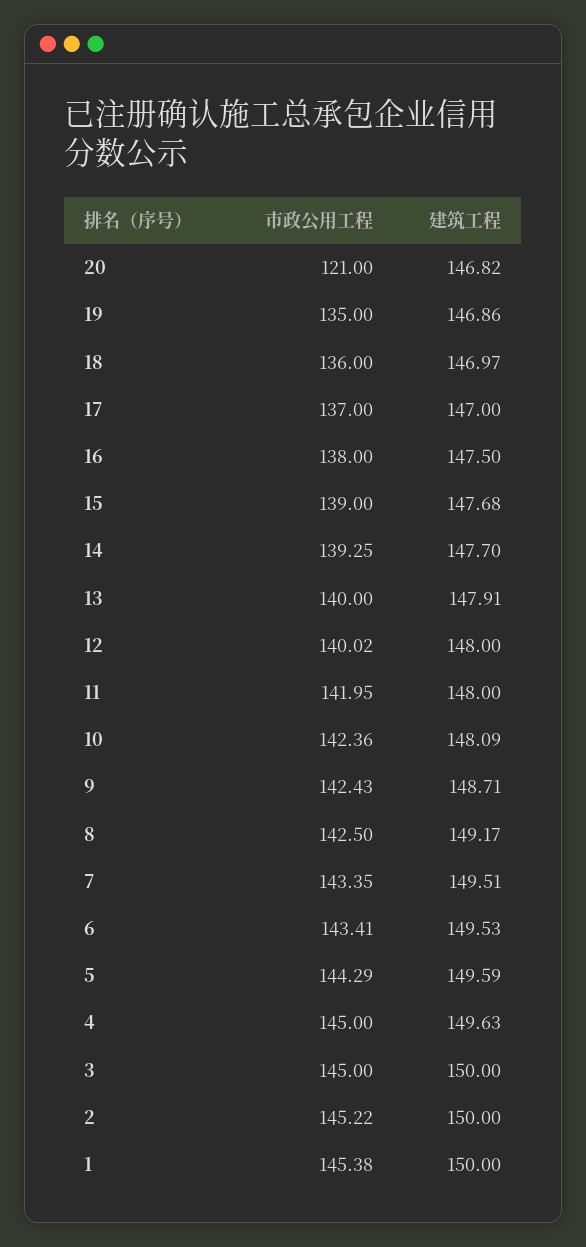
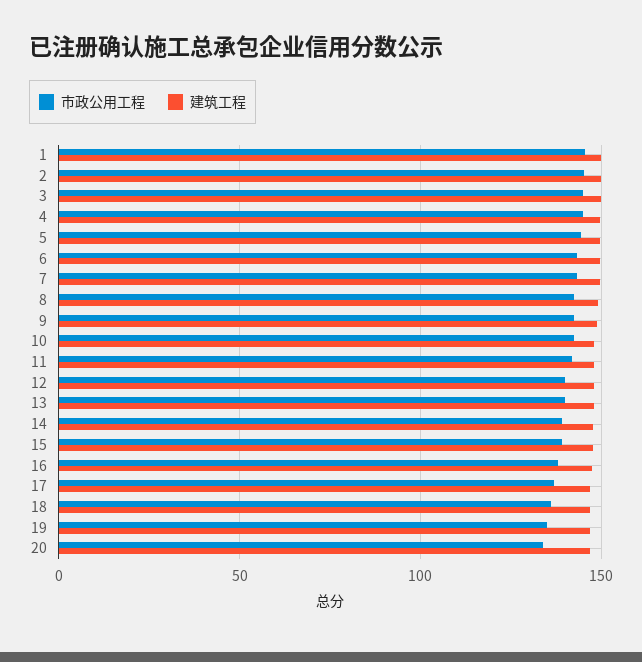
  {
    "市政公用工程": {
-     "20": 121,
+     "20": 135,
      "19": 135,
      "18": 136,
      "17": 137,
      "16": 138,
      "15": 139,
      "14": 139.25,
      "13": 140,
      "12": 140.02,
      "11": 141.95,
      "10": 142.36,
      "9": 142.43,
      "8": 142.5,
      "7": 143.35,
      "6": 143.41,
      "5": 144.29,
      "4": 145,
      "3": 145,
      "2": 145.22,
      "1": 145.38
    },
    "建筑工程": {
      "20": 146.82,
      "19": 146.86,
      "18": 146.97,
      "17": 147,
      "16": 147.5,
      "15": 147.68,
      "14": 147.7,
      "13": 147.91,
      "12": 148,
      "11": 148,
      "10": 148.09,
      "9": 148.71,
      "8": 149.17,
      "7": 149.51,
      "6": 149.53,
      "5": 149.59,
      "4": 149.63,
      "3": 150,
      "2": 150,
      "1": 150
    }
  }

